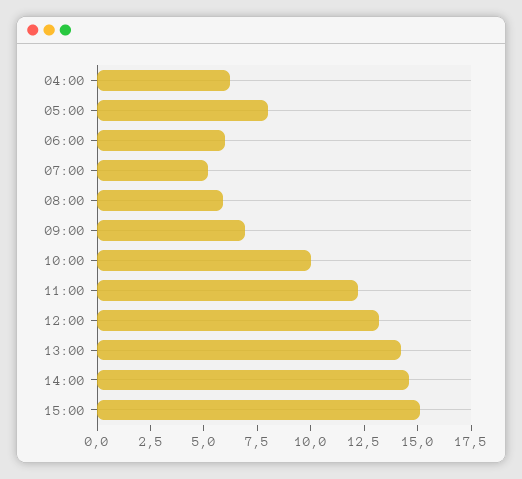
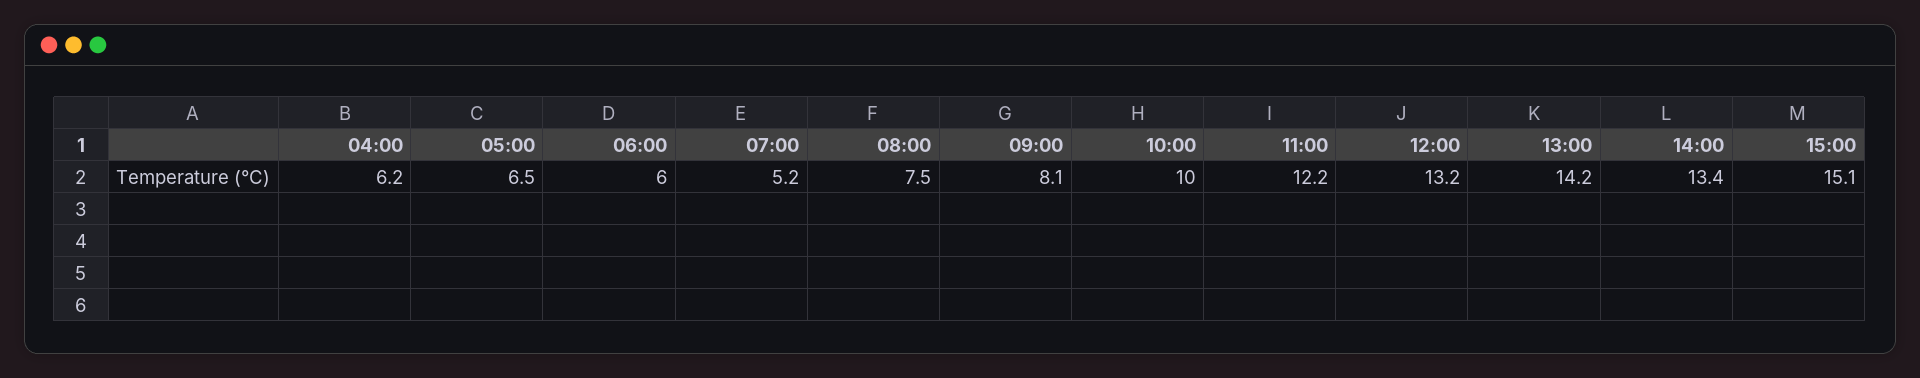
  {
    "04:00": 6.2,
-   "05:00": 8,
+   "05:00": 6.5,
    "06:00": 6,
    "07:00": 5.2,
-   "08:00": 6,
+   "08:00": 7.5,
-   "09:00": 7,
+   "09:00": 8.1,
    "10:00": 10,
    "11:00": 12.2,
    "12:00": 13.2,
    "13:00": 14.2,
-   "14:00": 14.5,
+   "14:00": 13.4,
    "15:00": 15.1
  }

